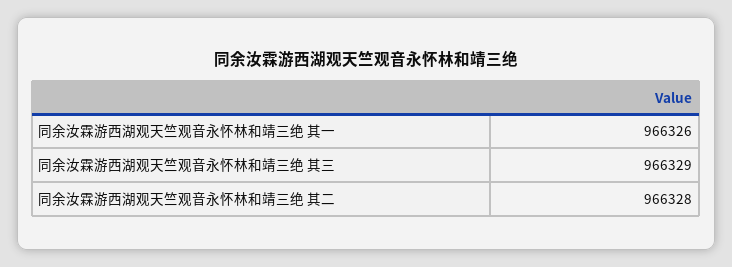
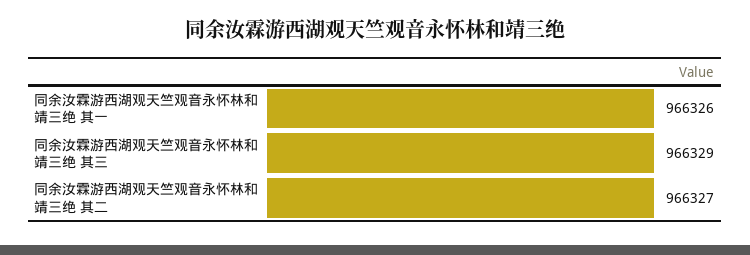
  {
    "同余汝霖游西湖观天竺观音永怀林和靖三绝 其一": 966326,
    "同余汝霖游西湖观天竺观音永怀林和靖三绝 其三": 966329,
-   "同余汝霖游西湖观天竺观音永怀林和靖三绝 其二": 966328
+   "同余汝霖游西湖观天竺观音永怀林和靖三绝 其二": 966327
  }

